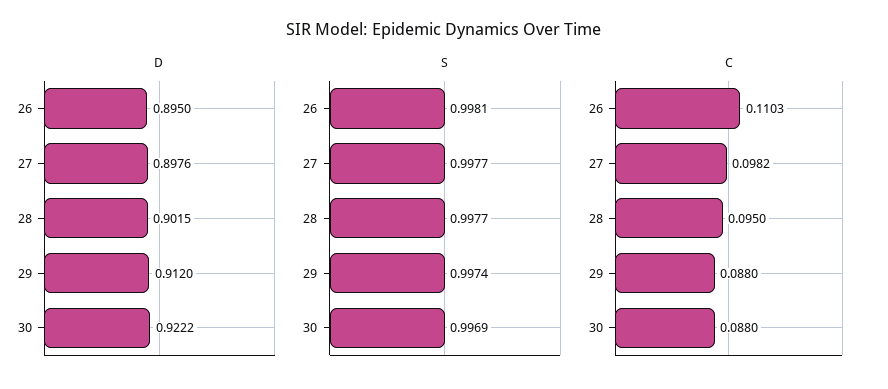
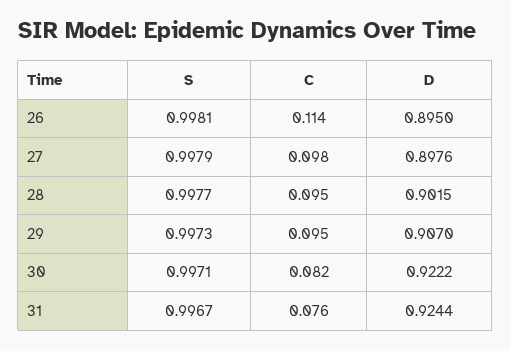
  {
    "D": {
      "26": 0.895,
      "27": 0.8976,
      "28": 0.9015,
-     "29": 0.912,
+     "29": 0.907,
-     "30": 0.9222
+     "30": 0.9222,
+     "31": 0.9244
    },
    "S": {
      "26": 0.9981,
-     "27": 0.9977,
+     "27": 0.9979,
      "28": 0.9977,
-     "29": 0.9974,
+     "29": 0.9973,
-     "30": 0.9969
+     "30": 0.9971,
+     "31": 0.9967
    },
    "C": {
-     "26": 0.1103,
+     "26": 0.114,
      "27": 0.0982,
      "28": 0.095,
-     "29": 0.088,
+     "29": 0.095,
-     "30": 0.088
+     "30": 0.082,
+     "31": 0.076
    }
  }

